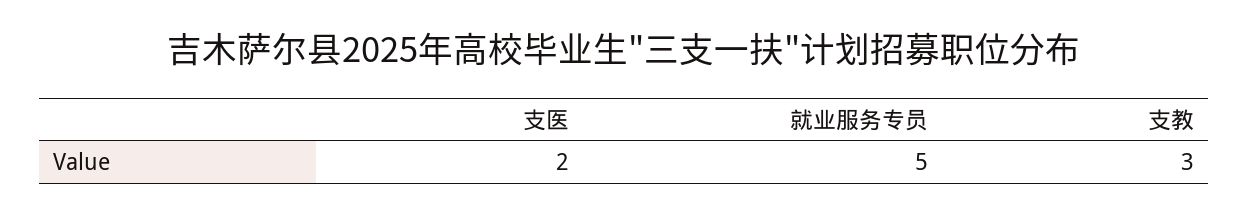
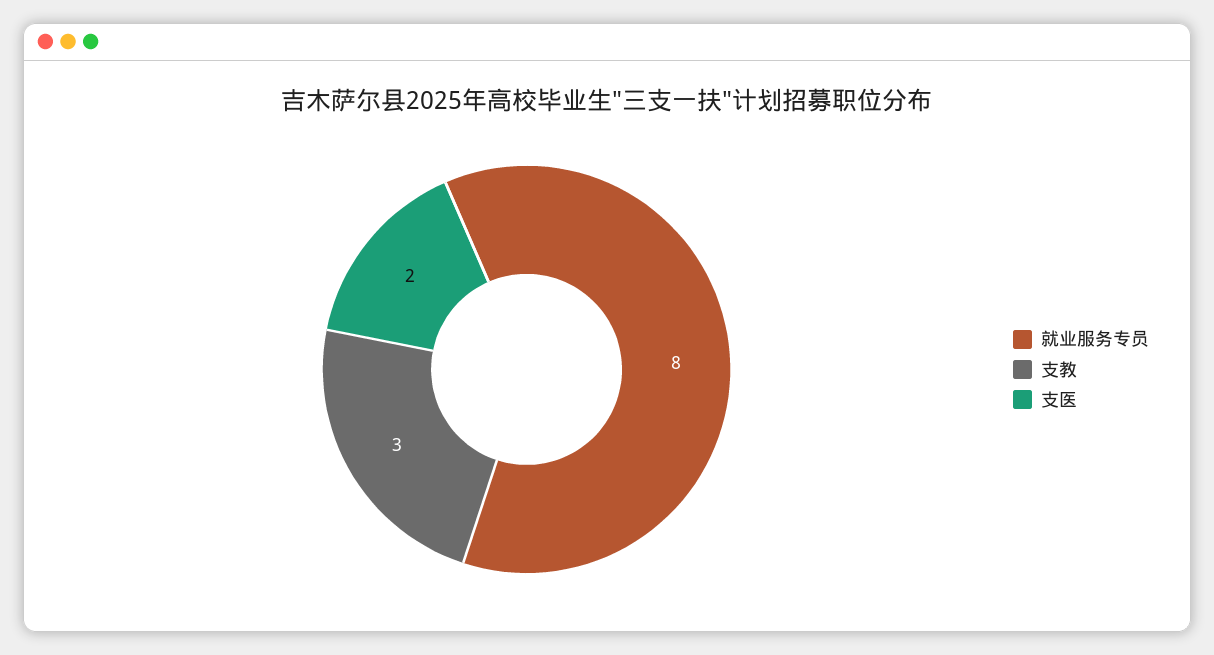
  {
    "支医": 2,
-   "就业服务专员": 5,
+   "就业服务专员": 8,
    "支教": 3
  }

